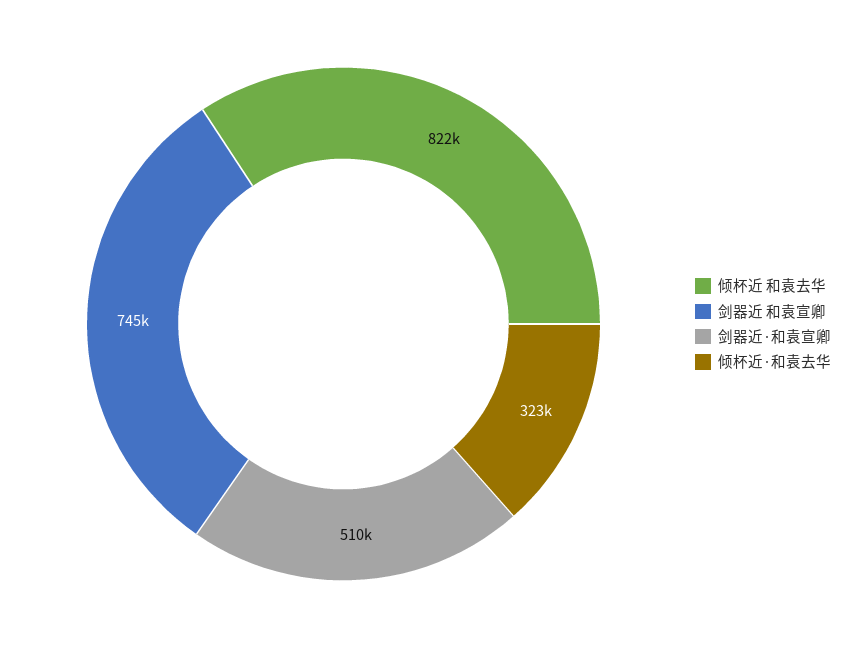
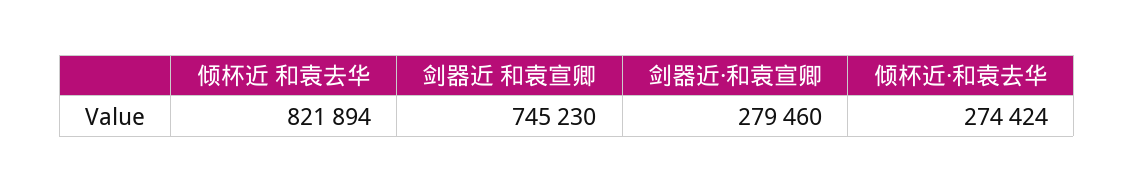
  {
    "倾杯近 和袁去华": 821894,
    "剑器近 和袁宣卿": 745230,
-   "剑器近·和袁宣卿": 510000,
+   "剑器近·和袁宣卿": 279460,
-   "倾杯近·和袁去华": 323000
+   "倾杯近·和袁去华": 274424
  }

